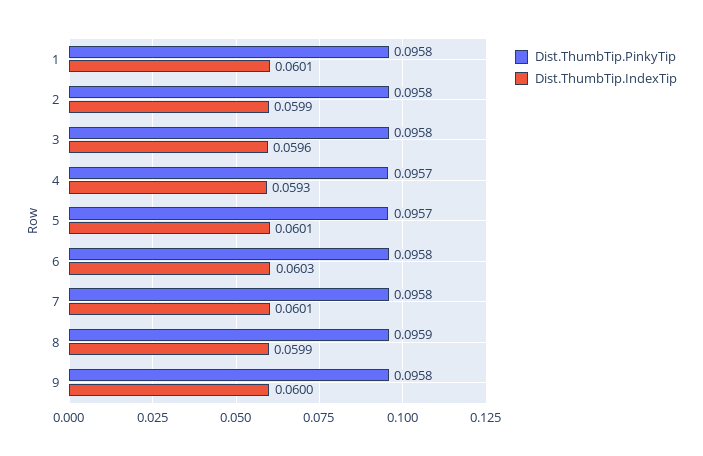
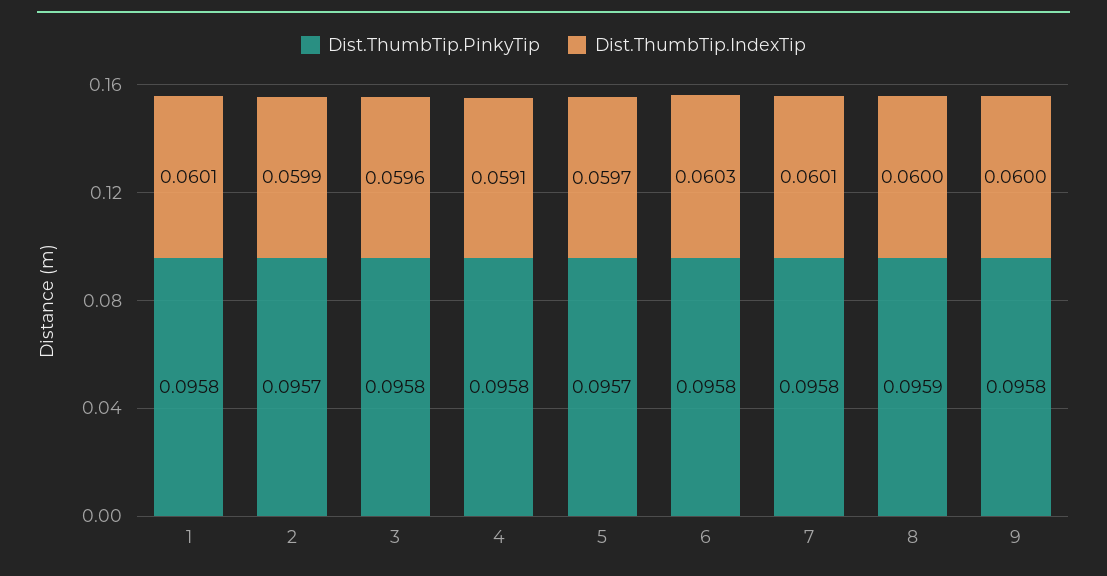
  {
    "Dist.ThumbTip.PinkyTip": {
      "1": 0.0958,
-     "2": 0.0958,
+     "2": 0.0957,
      "3": 0.0958,
-     "4": 0.0957,
+     "4": 0.0958,
      "5": 0.0957,
      "6": 0.0958,
      "7": 0.0958,
      "8": 0.0959,
      "9": 0.0958
    },
    "Dist.ThumbTip.IndexTip": {
      "1": 0.0601,
      "2": 0.0599,
      "3": 0.0596,
-     "4": 0.0593,
+     "4": 0.0591,
-     "5": 0.0601,
+     "5": 0.0597,
      "6": 0.0603,
      "7": 0.0601,
-     "8": 0.0599,
+     "8": 0.06,
      "9": 0.06
    }
  }

